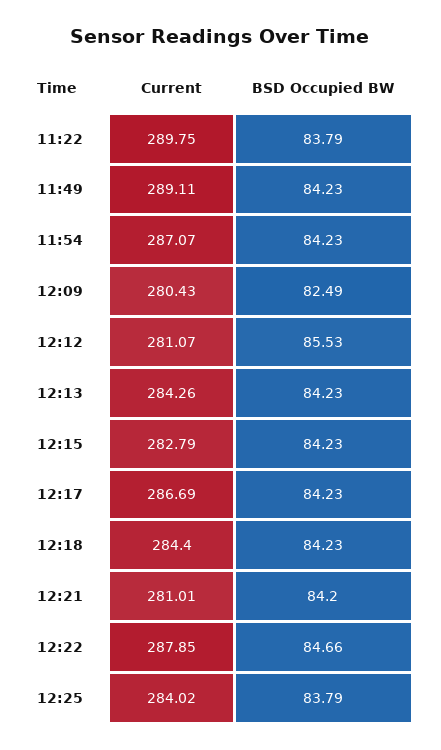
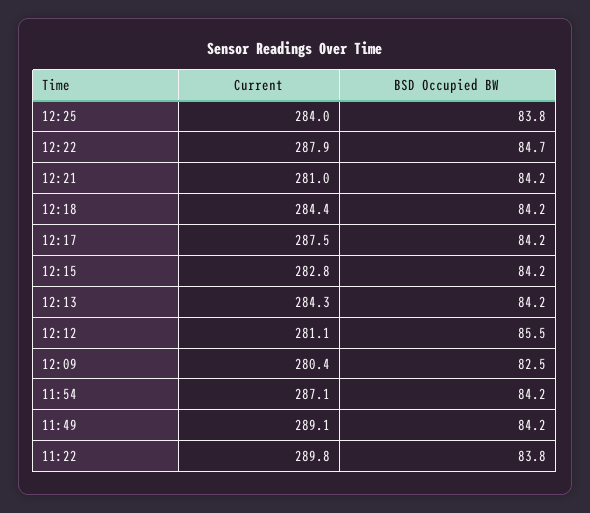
  {
    "Current": {
      "11:22": 289.75,
      "11:49": 289.11,
      "11:54": 287.07,
      "12:09": 280.43,
      "12:12": 281.07,
      "12:13": 284.26,
      "12:15": 282.79,
-     "12:17": 286.69,
+     "12:17": 287.5,
      "12:18": 284.4,
      "12:21": 281.01,
      "12:22": 287.85,
      "12:25": 284.02
    },
    "BSD Occupied BW": {
      "11:22": 83.79,
      "11:49": 84.23,
      "11:54": 84.23,
      "12:09": 82.49,
      "12:12": 85.53,
      "12:13": 84.23,
      "12:15": 84.23,
      "12:17": 84.23,
      "12:18": 84.23,
      "12:21": 84.2,
      "12:22": 84.66,
      "12:25": 83.79
    }
  }

